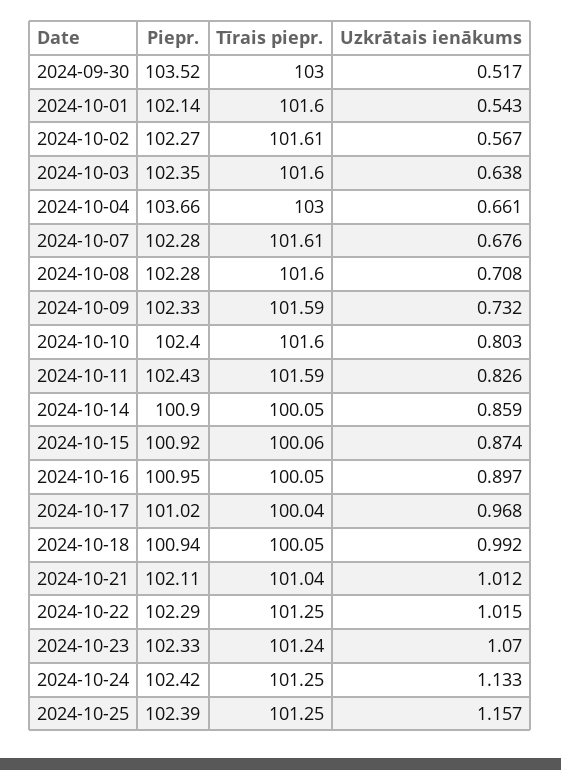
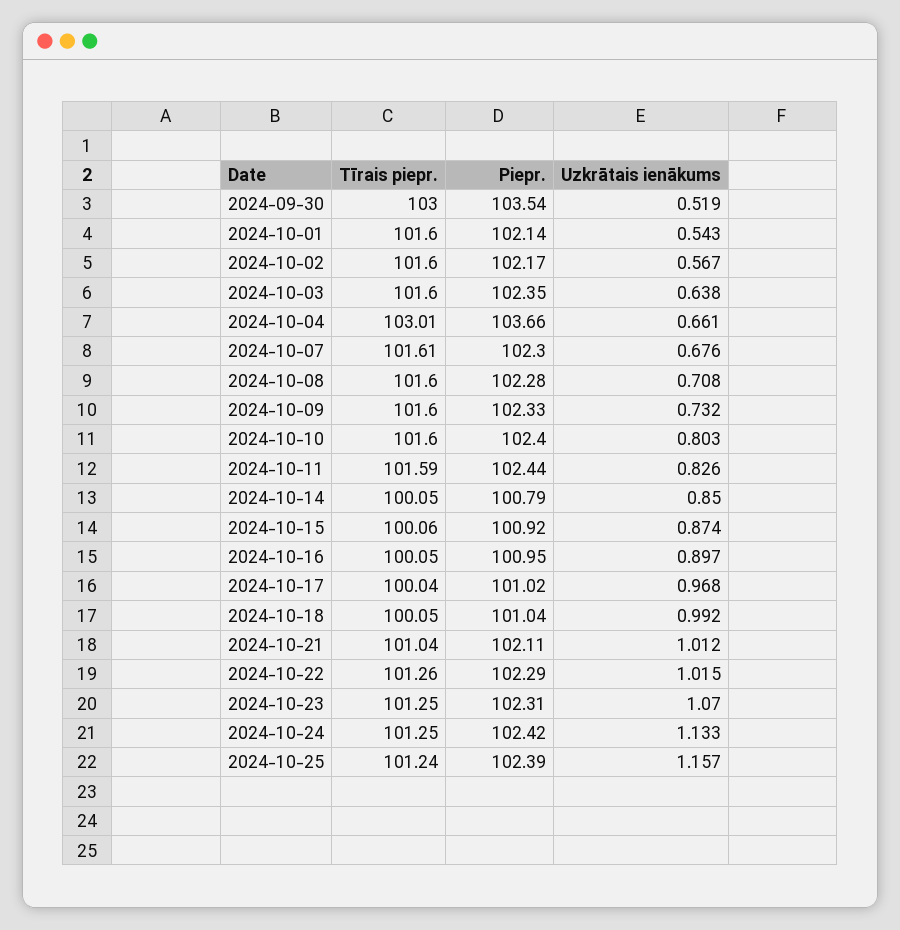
  {
    "Piepr.": {
-     "2024-09-30": 103.52,
+     "2024-09-30": 103.54,
      "2024-10-01": 102.14,
-     "2024-10-02": 102.27,
+     "2024-10-02": 102.17,
      "2024-10-03": 102.35,
      "2024-10-04": 103.66,
-     "2024-10-07": 102.28,
+     "2024-10-07": 102.3,
      "2024-10-08": 102.28,
      "2024-10-09": 102.33,
      "2024-10-10": 102.4,
-     "2024-10-11": 102.43,
+     "2024-10-11": 102.44,
-     "2024-10-14": 100.9,
+     "2024-10-14": 100.79,
      "2024-10-15": 100.92,
      "2024-10-16": 100.95,
      "2024-10-17": 101.02,
-     "2024-10-18": 100.94,
+     "2024-10-18": 101.04,
      "2024-10-21": 102.11,
      "2024-10-22": 102.29,
-     "2024-10-23": 102.33,
+     "2024-10-23": 102.31,
      "2024-10-24": 102.42,
      "2024-10-25": 102.39
    },
    "Tīrais piepr.": {
      "2024-09-30": 103,
      "2024-10-01": 101.6,
-     "2024-10-02": 101.61,
+     "2024-10-02": 101.6,
      "2024-10-03": 101.6,
-     "2024-10-04": 103,
+     "2024-10-04": 103.01,
      "2024-10-07": 101.61,
      "2024-10-08": 101.6,
-     "2024-10-09": 101.59,
+     "2024-10-09": 101.6,
      "2024-10-10": 101.6,
      "2024-10-11": 101.59,
      "2024-10-14": 100.05,
      "2024-10-15": 100.06,
      "2024-10-16": 100.05,
      "2024-10-17": 100.04,
      "2024-10-18": 100.05,
      "2024-10-21": 101.04,
-     "2024-10-22": 101.25,
+     "2024-10-22": 101.26,
-     "2024-10-23": 101.24,
+     "2024-10-23": 101.25,
      "2024-10-24": 101.25,
-     "2024-10-25": 101.25
+     "2024-10-25": 101.24
    },
    "Uzkrātais ienākums": {
-     "2024-09-30": 0.517,
+     "2024-09-30": 0.519,
      "2024-10-01": 0.543,
      "2024-10-02": 0.567,
      "2024-10-03": 0.638,
      "2024-10-04": 0.661,
      "2024-10-07": 0.676,
      "2024-10-08": 0.708,
      "2024-10-09": 0.732,
      "2024-10-10": 0.803,
      "2024-10-11": 0.826,
-     "2024-10-14": 0.859,
+     "2024-10-14": 0.85,
      "2024-10-15": 0.874,
      "2024-10-16": 0.897,
      "2024-10-17": 0.968,
      "2024-10-18": 0.992,
      "2024-10-21": 1.012,
      "2024-10-22": 1.015,
      "2024-10-23": 1.07,
      "2024-10-24": 1.133,
      "2024-10-25": 1.157
    }
  }

